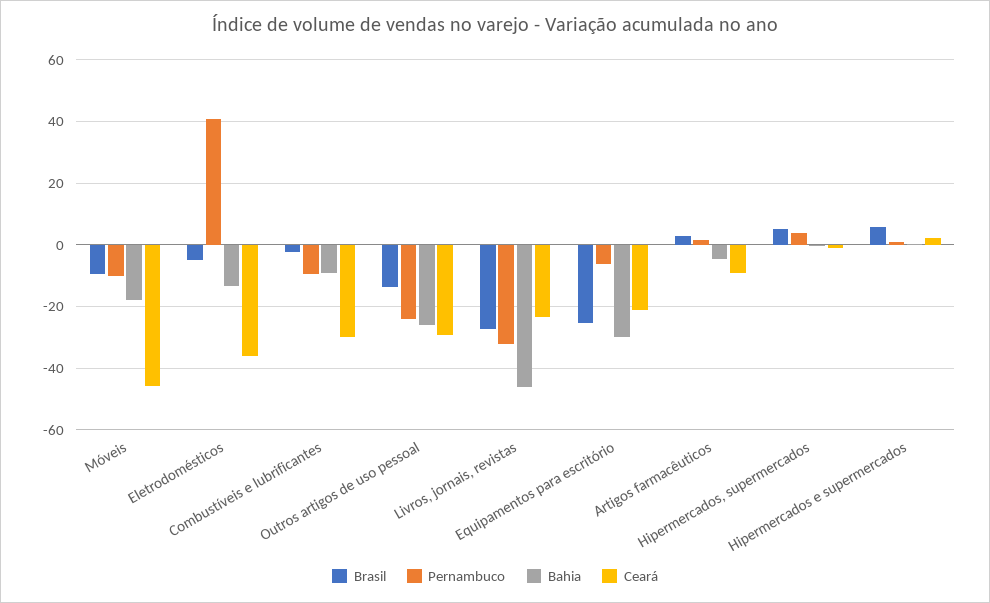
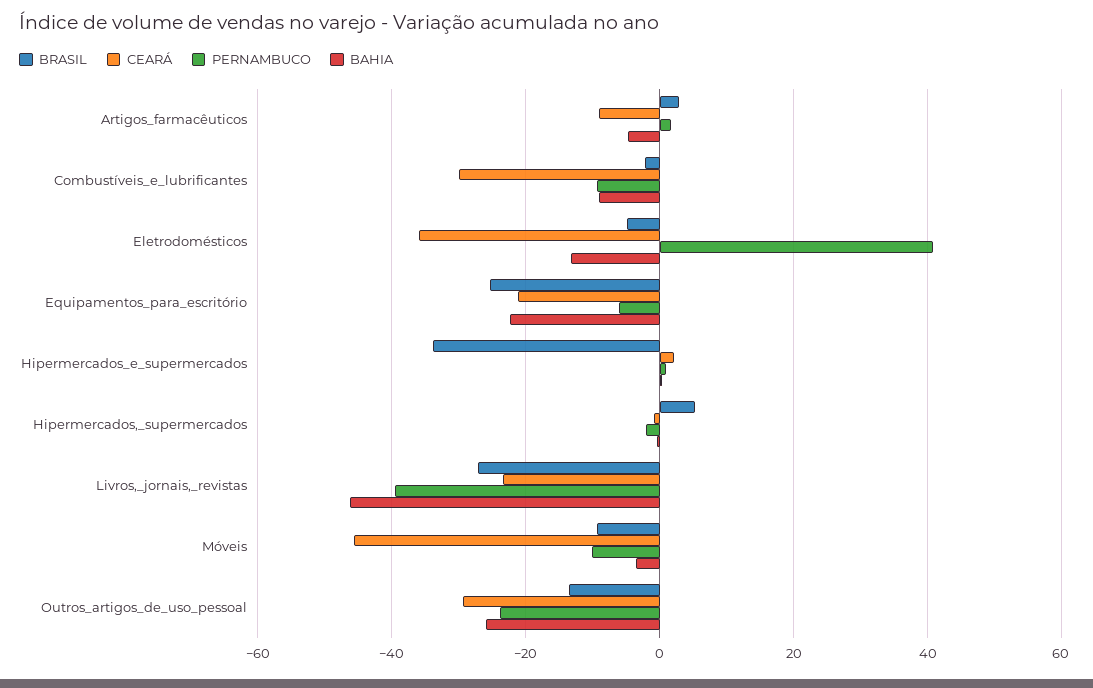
  {
    "Brasil": {
      "Móveis": -10,
      "Eletrodomésticos": -4,
      "Combustíveis e lubrificantes": -2,
      "Outros artigos de uso pessoal": -14,
      "Livros, jornais, revistas": -28,
      "Equipamentos para escritório": -26,
      "Artigos farmacêuticos": 2,
      "Hipermercados, supermercados": 6,
-     "Hipermercados e supermercados": 6
+     "Hipermercados e supermercados": -34
    },
    "Pernambuco": {
      "Móveis": -10,
      "Eletrodomésticos": 40,
      "Combustíveis e lubrificantes": -10,
      "Outros artigos de uso pessoal": -24,
-     "Livros, jornais, revistas": -32,
+     "Livros, jornais, revistas": -40,
      "Equipamentos para escritório": -6,
      "Artigos farmacêuticos": 2,
-     "Hipermercados, supermercados": 4,
+     "Hipermercados, supermercados": -2,
      "Hipermercados e supermercados": 0
    },
    "Bahia": {
-     "Móveis": -18,
+     "Móveis": -4,
      "Eletrodomésticos": -14,
      "Combustíveis e lubrificantes": -10,
      "Outros artigos de uso pessoal": -26,
      "Livros, jornais, revistas": -46,
-     "Equipamentos para escritório": -30,
+     "Equipamentos para escritório": -22,
      "Artigos farmacêuticos": -4,
      "Hipermercados, supermercados": 0,
      "Hipermercados e supermercados": 0
    },
    "Ceará": {
      "Móveis": -46,
      "Eletrodomésticos": -36,
      "Combustíveis e lubrificantes": -30,
      "Outros artigos de uso pessoal": -30,
      "Livros, jornais, revistas": -24,
      "Equipamentos para escritório": -22,
      "Artigos farmacêuticos": -10,
      "Hipermercados, supermercados": 0,
      "Hipermercados e supermercados": 2
    }
  }

